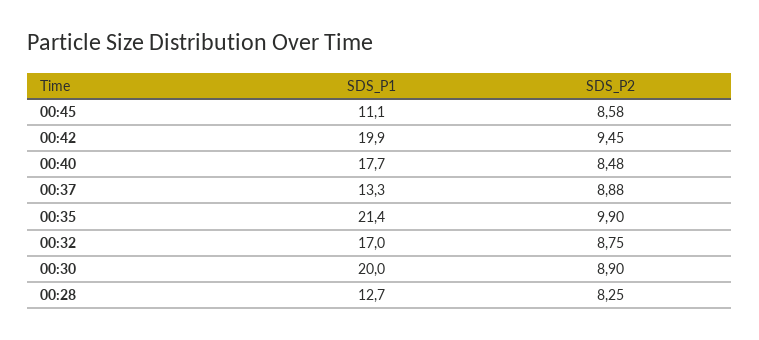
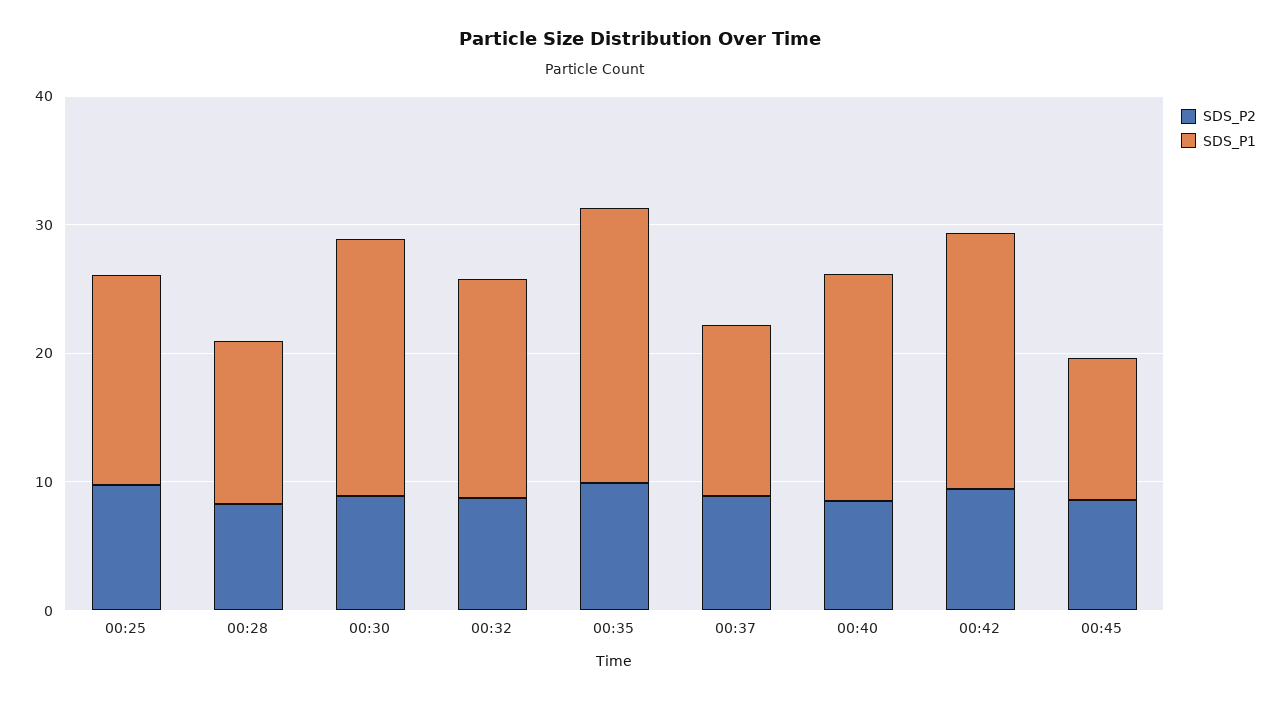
  {
    "SDS_P1": {
      "00:45": 11.1,
      "00:42": 19.9,
      "00:40": 17.7,
      "00:37": 13.3,
      "00:35": 21.4,
      "00:32": 17,
      "00:30": 20,
-     "00:28": 12.7
+     "00:28": 12.7,
+     "00:25": 16
    },
    "SDS_P2": {
      "00:45": 8.58,
      "00:42": 9.45,
      "00:40": 8.48,
      "00:37": 8.88,
      "00:35": 9.9,
      "00:32": 8.75,
      "00:30": 8.9,
-     "00:28": 8.25
+     "00:28": 8.25,
+     "00:25": 10
    }
  }

